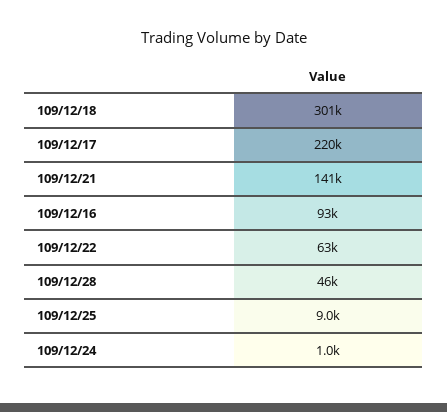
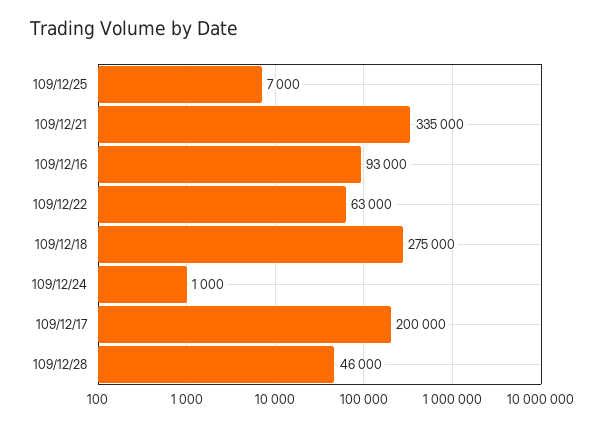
  {
-   "109/12/18": 301000,
+   "109/12/18": 275000,
-   "109/12/17": 220000,
+   "109/12/17": 200000,
-   "109/12/21": 141000,
+   "109/12/21": 335000,
    "109/12/16": 93000,
    "109/12/22": 63000,
    "109/12/28": 46000,
-   "109/12/25": 9000,
+   "109/12/25": 7000,
    "109/12/24": 1000
  }

